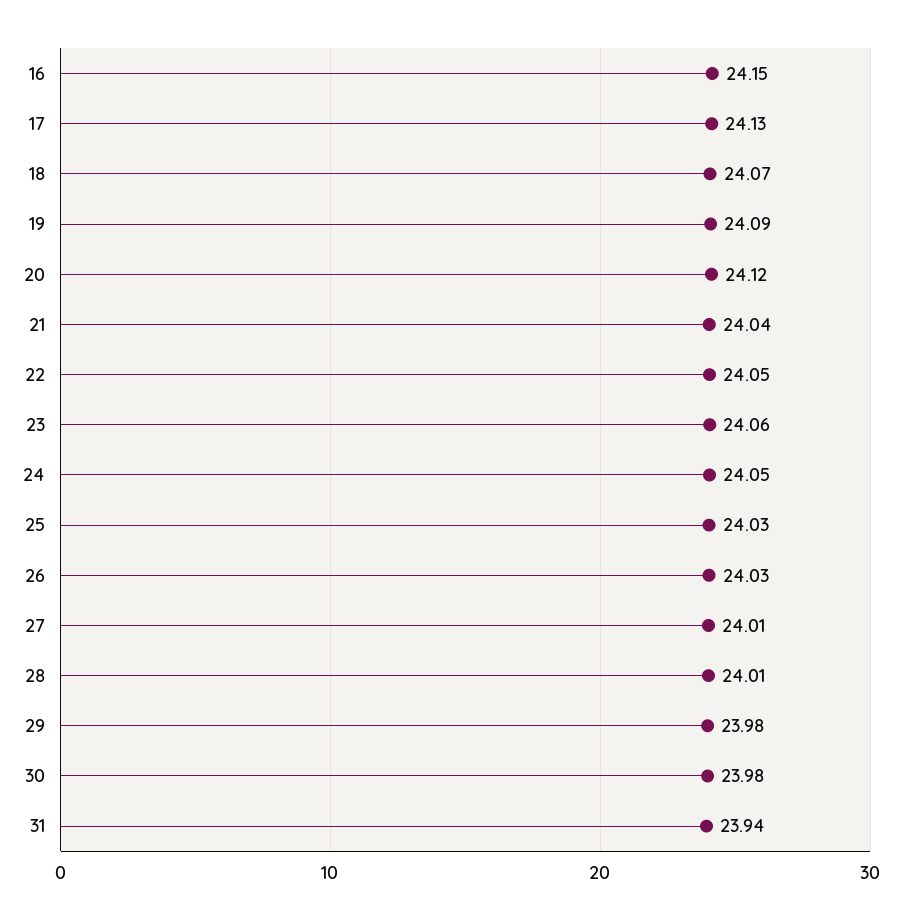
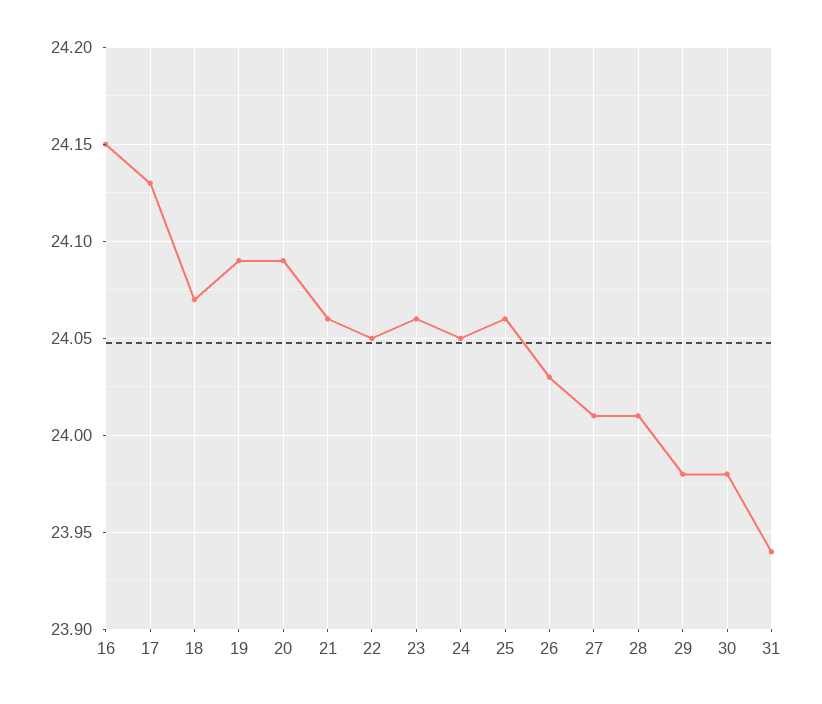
  {
    "16": 24.15,
    "17": 24.13,
    "18": 24.07,
    "19": 24.09,
-   "20": 24.12,
+   "20": 24.09,
-   "21": 24.04,
+   "21": 24.06,
    "22": 24.05,
    "23": 24.06,
    "24": 24.05,
-   "25": 24.03,
+   "25": 24.06,
    "26": 24.03,
    "27": 24.01,
    "28": 24.01,
    "29": 23.98,
    "30": 23.98,
    "31": 23.94
  }

